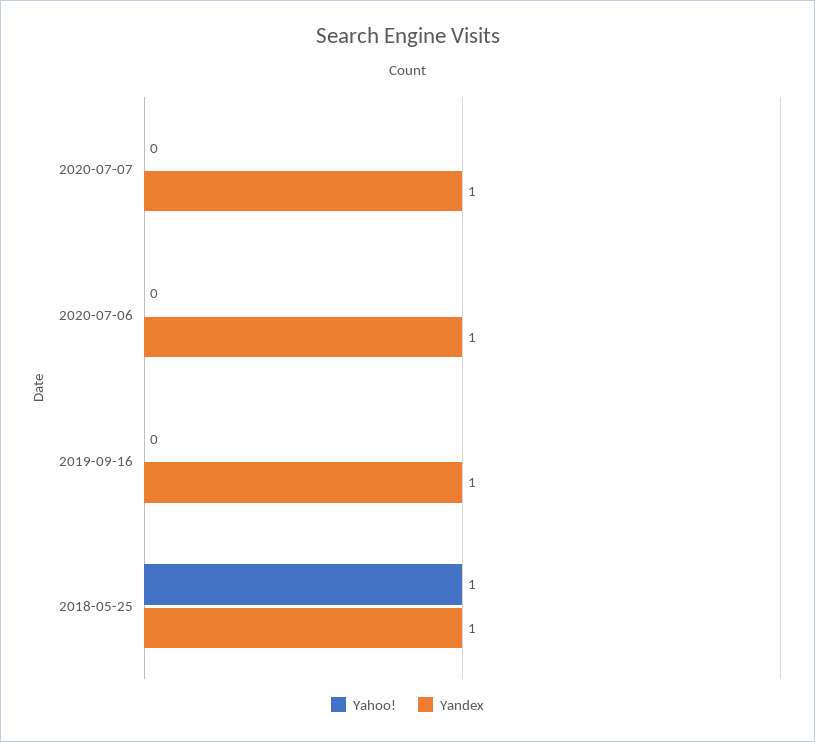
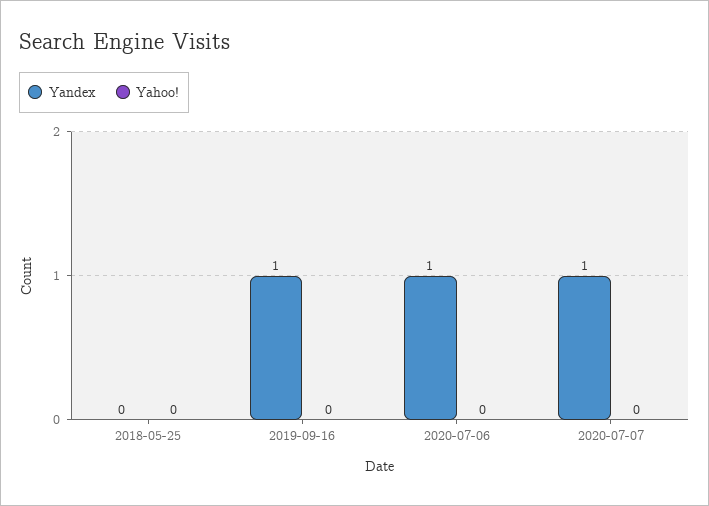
  {
    "Yahoo!": {
      "2020-07-07": 0,
      "2020-07-06": 0,
      "2019-09-16": 0,
-     "2018-05-25": 1
+     "2018-05-25": 0
    },
    "Yandex": {
      "2020-07-07": 1,
      "2020-07-06": 1,
      "2019-09-16": 1,
-     "2018-05-25": 1
+     "2018-05-25": 0
    }
  }

